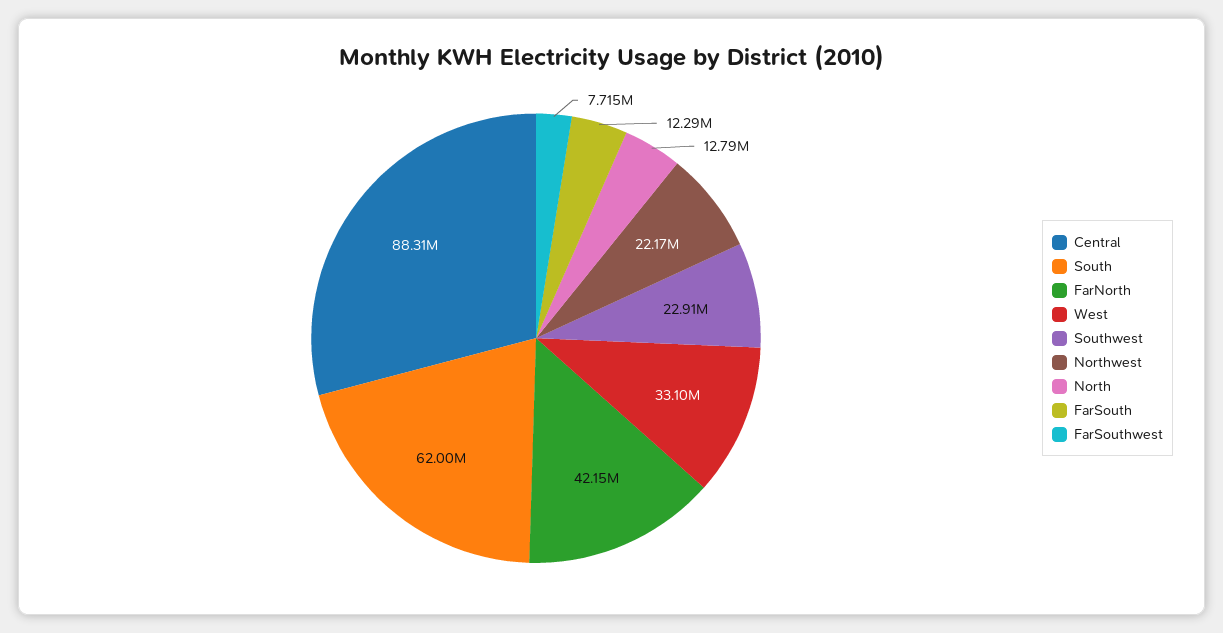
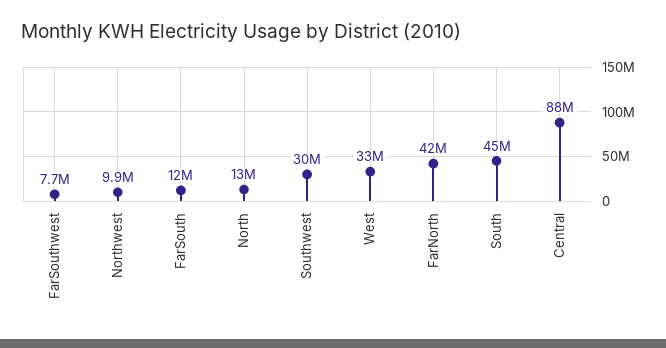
  {
    "Central": 88310000,
-   "South": 62000000,
+   "South": 45000000,
    "FarNorth": 42150000,
    "West": 33100000,
-   "Southwest": 22910000,
+   "Southwest": 30000000,
-   "Northwest": 22170000,
+   "Northwest": 9900000,
    "North": 12790000,
    "FarSouth": 12290000,
    "FarSouthwest": 7715000
  }

